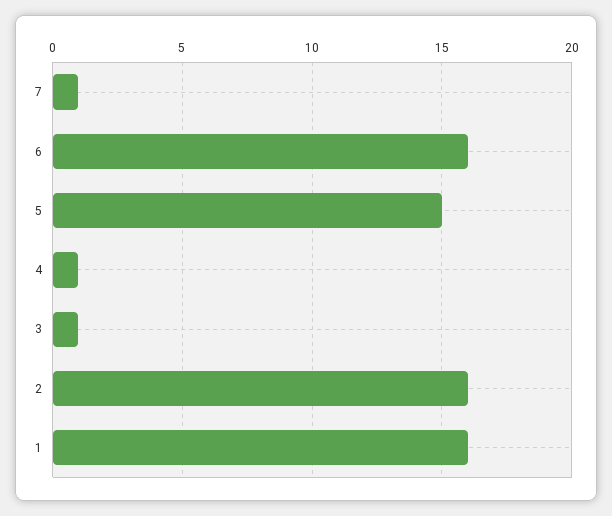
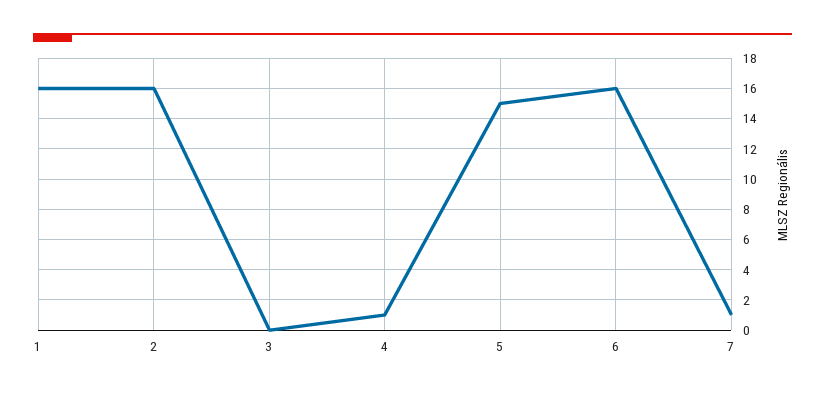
  {
    "7": 1,
    "6": 16,
    "5": 15,
    "4": 1,
-   "3": 1,
+   "3": 0,
    "2": 16,
    "1": 16
  }

